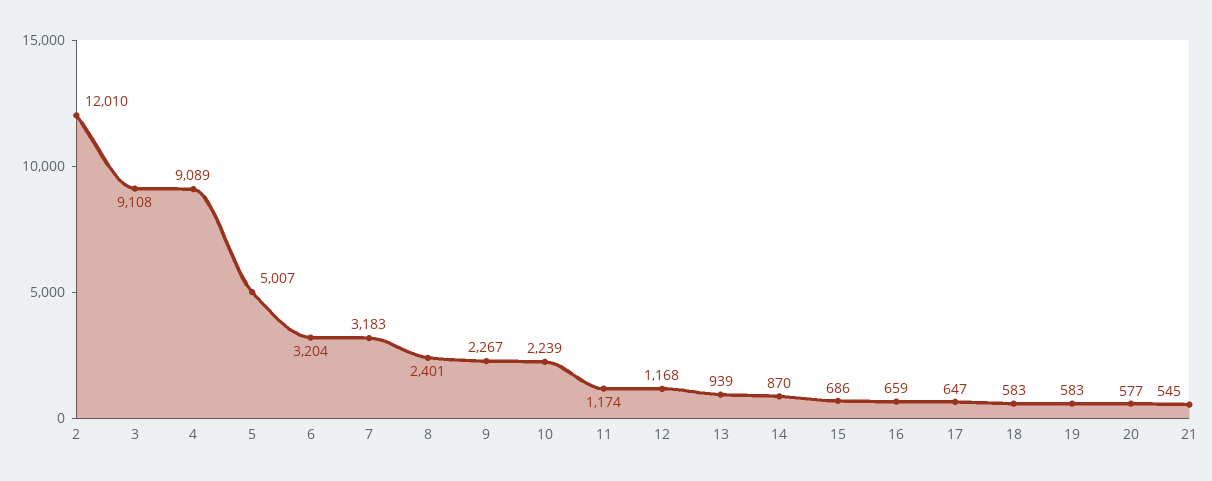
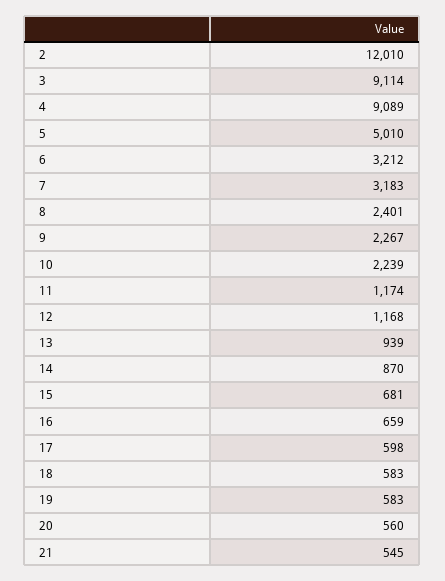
  {
    "2": 12010,
-   "3": 9108,
+   "3": 9114,
    "4": 9089,
-   "5": 5007,
+   "5": 5010,
-   "6": 3204,
+   "6": 3212,
    "7": 3183,
    "8": 2401,
    "9": 2267,
    "10": 2239,
    "11": 1174,
    "12": 1168,
    "13": 939,
    "14": 870,
-   "15": 686,
+   "15": 681,
    "16": 659,
-   "17": 647,
+   "17": 598,
    "18": 583,
    "19": 583,
-   "20": 577,
+   "20": 560,
    "21": 545
  }

